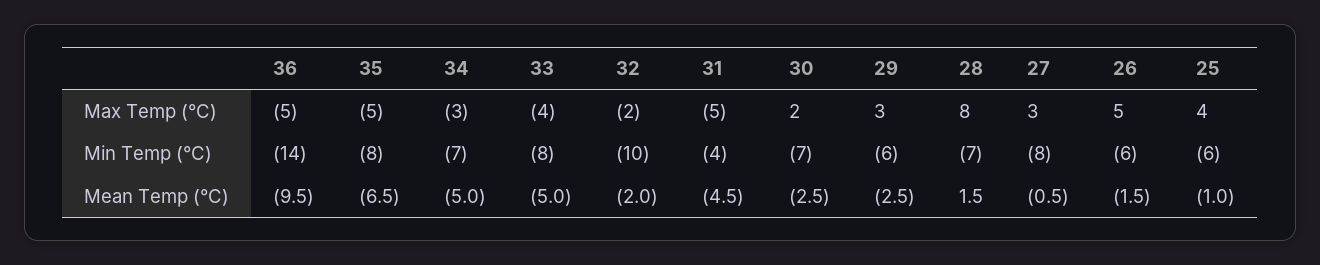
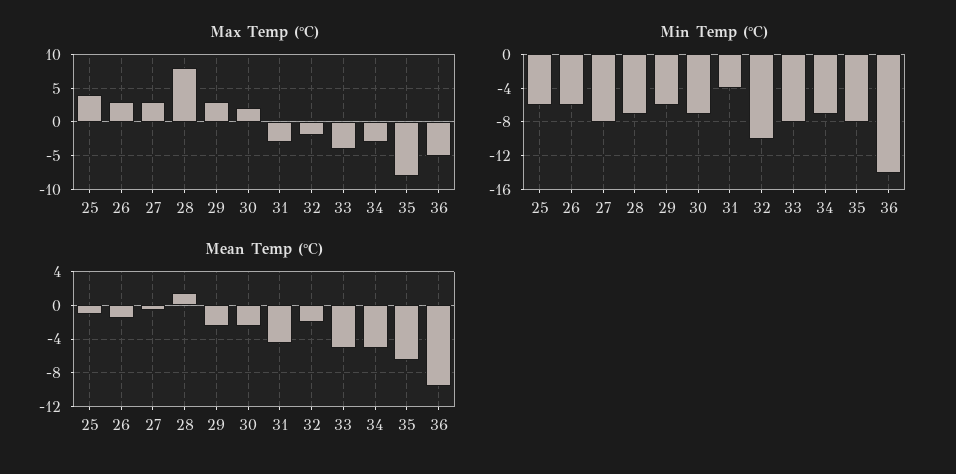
  {
    "Max Temp (°C)": {
      "36": -5,
-     "35": -5,
+     "35": -8,
      "34": -3,
      "33": -4,
      "32": -2,
-     "31": -5,
+     "31": -3,
      "30": 2,
      "29": 3,
      "28": 8,
      "27": 3,
-     "26": 5,
+     "26": 3,
      "25": 4
    },
    "Min Temp (°C)": {
      "36": -14,
      "35": -8,
      "34": -7,
      "33": -8,
      "32": -10,
      "31": -4,
      "30": -7,
      "29": -6,
      "28": -7,
      "27": -8,
      "26": -6,
      "25": -6
    },
    "Mean Temp (°C)": {
      "36": -9.5,
      "35": -6.5,
      "34": -5,
      "33": -5,
      "32": -2,
      "31": -4.5,
      "30": -2.5,
      "29": -2.5,
      "28": 1.5,
      "27": -0.5,
      "26": -1.5,
      "25": -1
    }
  }

